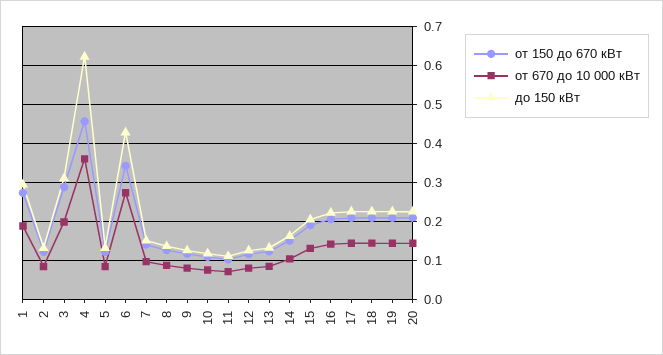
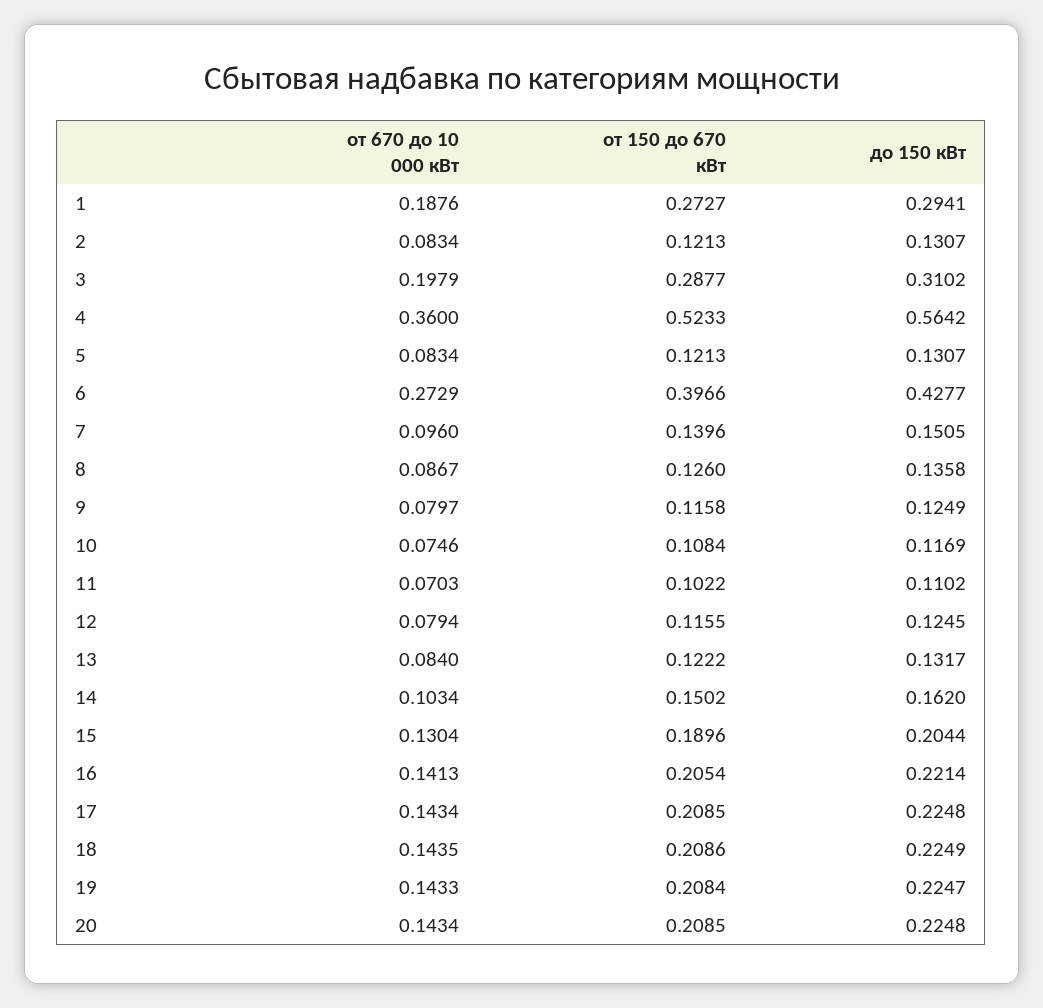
  {
    "от 150 до 670 кВт": {
      "1": 0.2727,
      "2": 0.1213,
      "3": 0.2877,
-     "4": 0.46,
+     "4": 0.5233,
      "5": 0.1213,
-     "6": 0.34,
+     "6": 0.3966,
      "7": 0.1396,
      "8": 0.126,
      "9": 0.1158,
      "10": 0.1084,
      "11": 0.1022,
      "12": 0.1155,
      "13": 0.1222,
      "14": 0.1502,
      "15": 0.1896,
      "16": 0.2054,
      "17": 0.2085,
      "18": 0.2086,
      "19": 0.2084,
      "20": 0.2085
    },
    "от 670 до 10 000 кВт": {
      "1": 0.1876,
      "2": 0.0834,
      "3": 0.1979,
      "4": 0.36,
      "5": 0.0834,
      "6": 0.2729,
      "7": 0.096,
      "8": 0.0867,
      "9": 0.0797,
      "10": 0.0746,
      "11": 0.0703,
      "12": 0.0794,
      "13": 0.084,
      "14": 0.1034,
      "15": 0.1304,
      "16": 0.1413,
      "17": 0.1434,
      "18": 0.1435,
      "19": 0.1433,
      "20": 0.1434
    },
    "до 150 кВт": {
      "1": 0.2941,
      "2": 0.1307,
      "3": 0.3102,
-     "4": 0.62,
+     "4": 0.5642,
      "5": 0.1307,
      "6": 0.4277,
      "7": 0.1505,
      "8": 0.1358,
      "9": 0.1249,
      "10": 0.1169,
      "11": 0.1102,
      "12": 0.1245,
      "13": 0.1317,
      "14": 0.162,
      "15": 0.2044,
      "16": 0.2214,
      "17": 0.2248,
      "18": 0.2249,
      "19": 0.2247,
      "20": 0.2248
    }
  }

